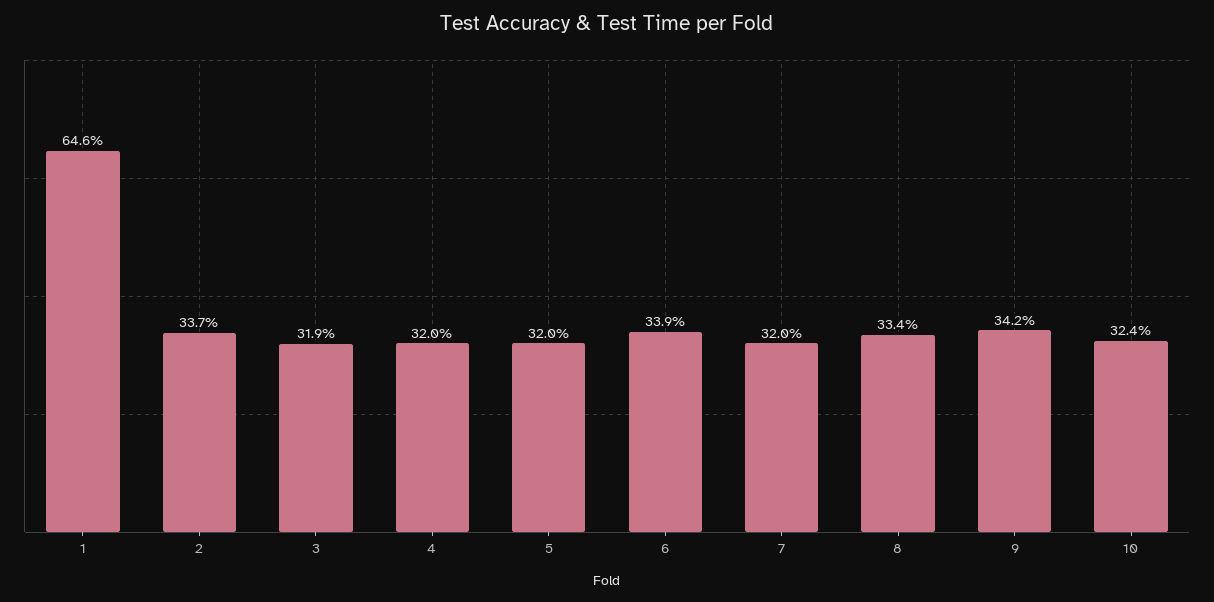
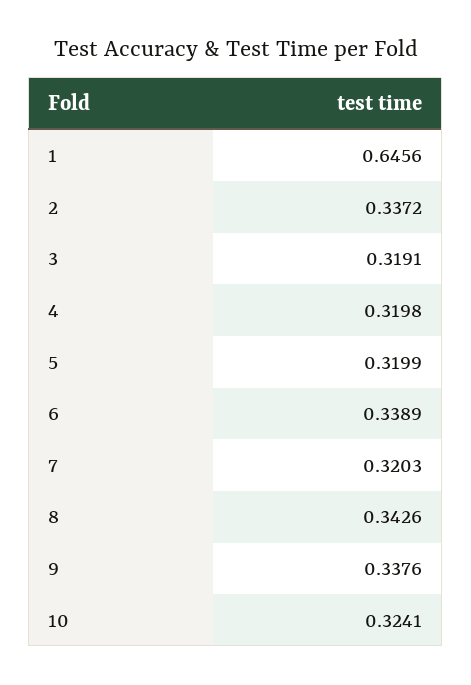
  {
    "1": 0.6456,
    "2": 0.3372,
    "3": 0.3191,
    "4": 0.3198,
    "5": 0.3199,
    "6": 0.3389,
    "7": 0.3203,
-   "8": 0.334,
+   "8": 0.3426,
-   "9": 0.342,
+   "9": 0.3376,
    "10": 0.3241
  }

